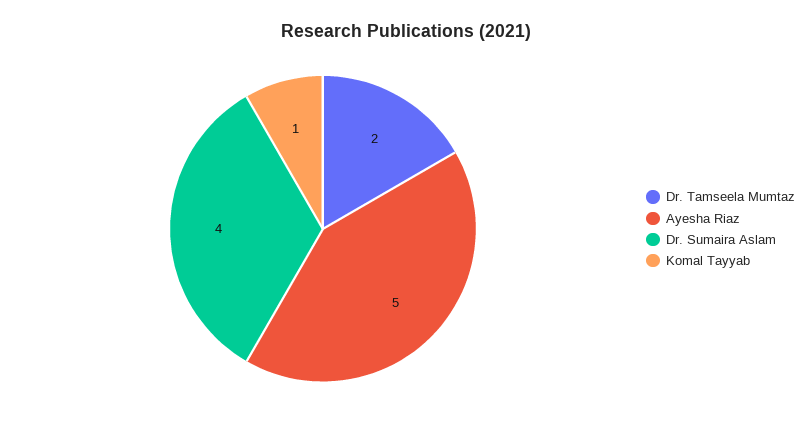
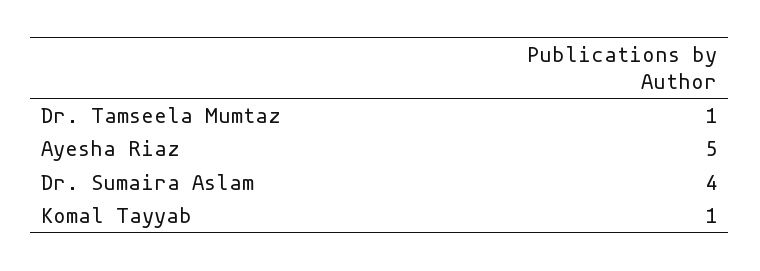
  {
-   "Dr. Tamseela Mumtaz": 2,
+   "Dr. Tamseela Mumtaz": 1,
    "Ayesha Riaz": 5,
    "Dr. Sumaira Aslam": 4,
    "Komal Tayyab": 1
  }

